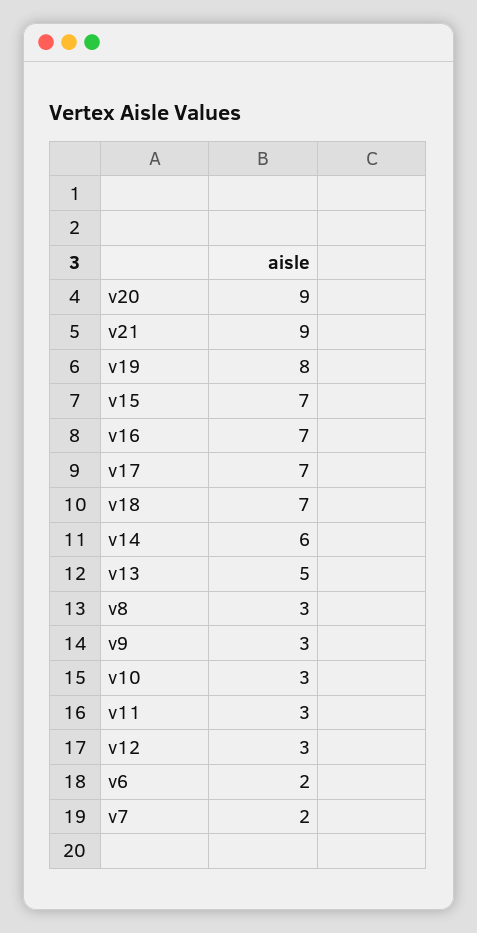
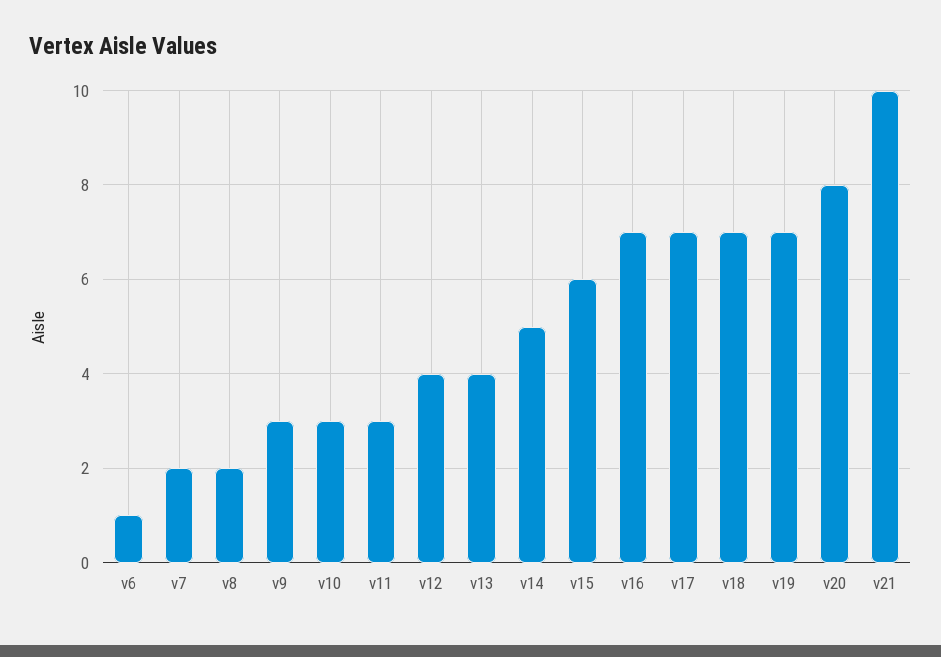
  {
-   "v20": 9,
+   "v20": 8,
-   "v21": 9,
+   "v21": 10,
-   "v19": 8,
+   "v19": 7,
-   "v15": 7,
+   "v15": 6,
    "v16": 7,
    "v17": 7,
    "v18": 7,
-   "v14": 6,
+   "v14": 5,
-   "v13": 5,
+   "v13": 4,
-   "v8": 3,
+   "v8": 2,
    "v9": 3,
    "v10": 3,
    "v11": 3,
-   "v12": 3,
+   "v12": 4,
-   "v6": 2,
+   "v6": 1,
    "v7": 2
  }

